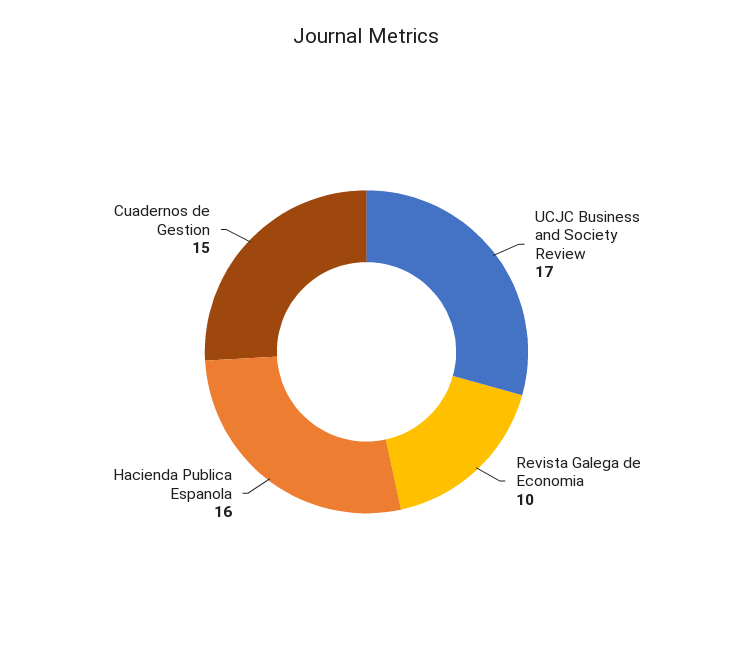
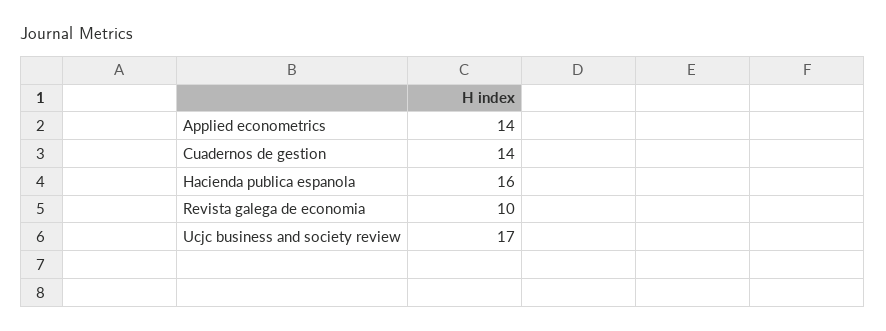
  {
    "UCJC Business and Society Review": 17,
    "Revista Galega de Economia": 10,
    "Hacienda Publica Espanola": 16,
-   "Cuadernos de Gestion": 15
+   "Cuadernos de Gestion": 14,
+   "Applied econometrics": 14
  }

